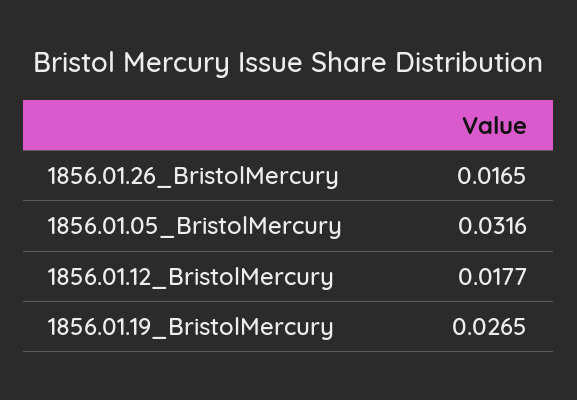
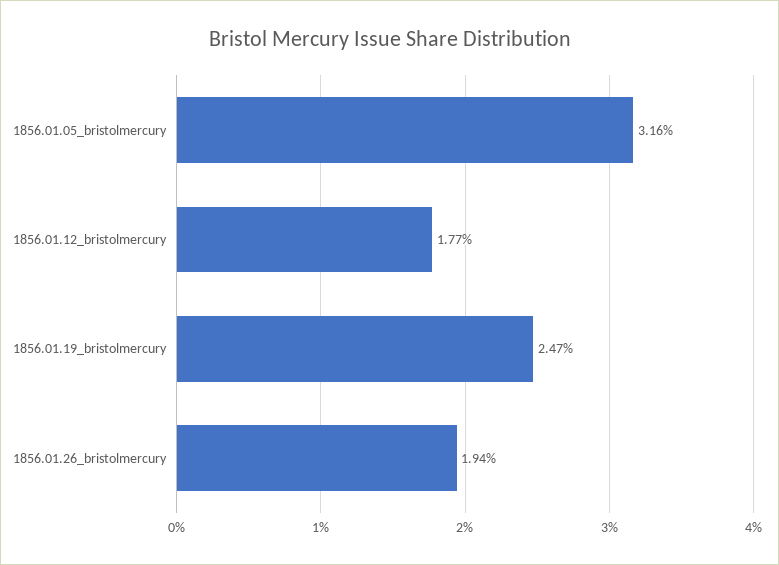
  {
-   "1856.01.26_BristolMercury": 0.0165,
+   "1856.01.26_BristolMercury": 0.0194,
    "1856.01.05_BristolMercury": 0.0316,
    "1856.01.12_BristolMercury": 0.0177,
-   "1856.01.19_BristolMercury": 0.0265
+   "1856.01.19_BristolMercury": 0.0247
  }

